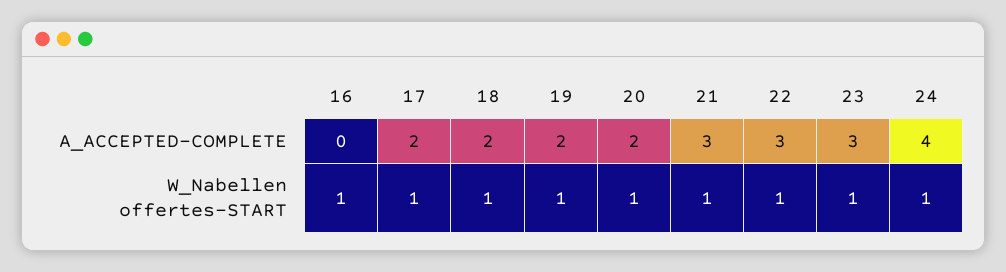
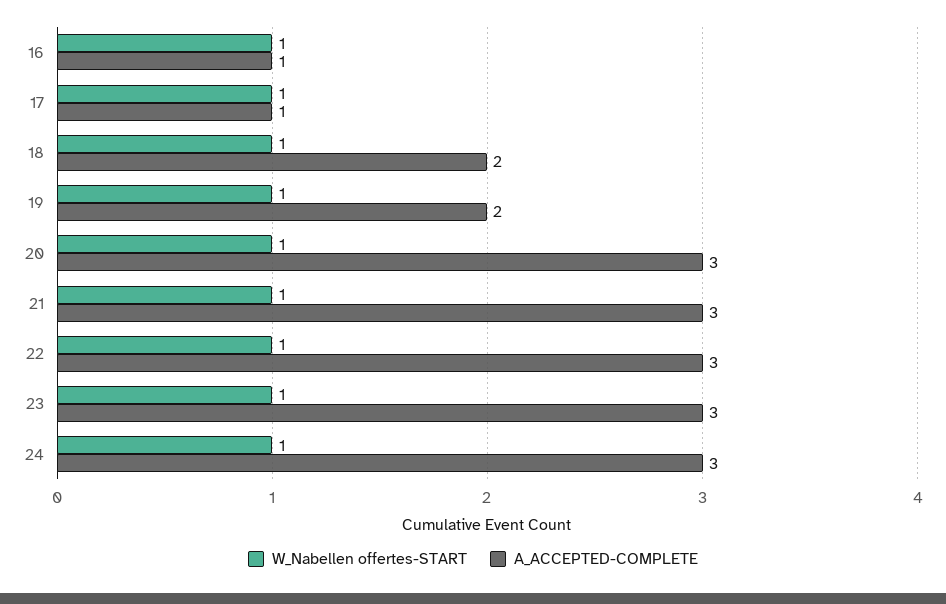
  {
    "A_ACCEPTED-COMPLETE": {
-     "16": 0,
+     "16": 1,
-     "17": 2,
+     "17": 1,
      "18": 2,
      "19": 2,
-     "20": 2,
+     "20": 3,
      "21": 3,
      "22": 3,
      "23": 3,
-     "24": 4
+     "24": 3
    },
    "W_Nabellen offertes-START": {
      "16": 1,
      "17": 1,
      "18": 1,
      "19": 1,
      "20": 1,
      "21": 1,
      "22": 1,
      "23": 1,
      "24": 1
    }
  }

